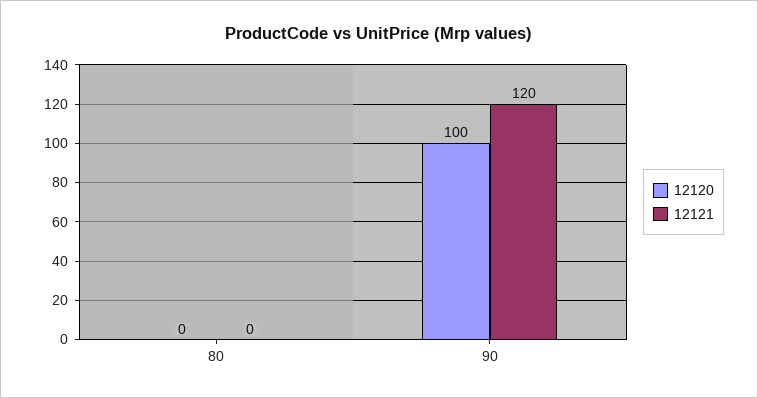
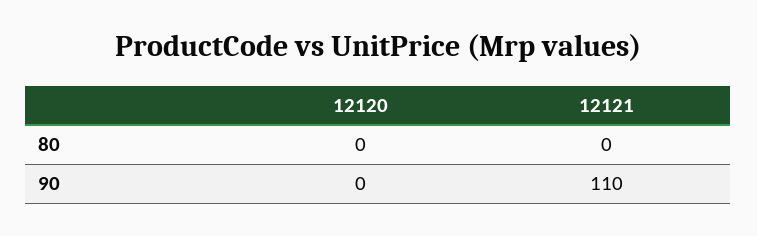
  {
    "12120": {
      "80": 0,
-     "90": 100
+     "90": 0
    },
    "12121": {
      "80": 0,
-     "90": 120
+     "90": 110
    }
  }

